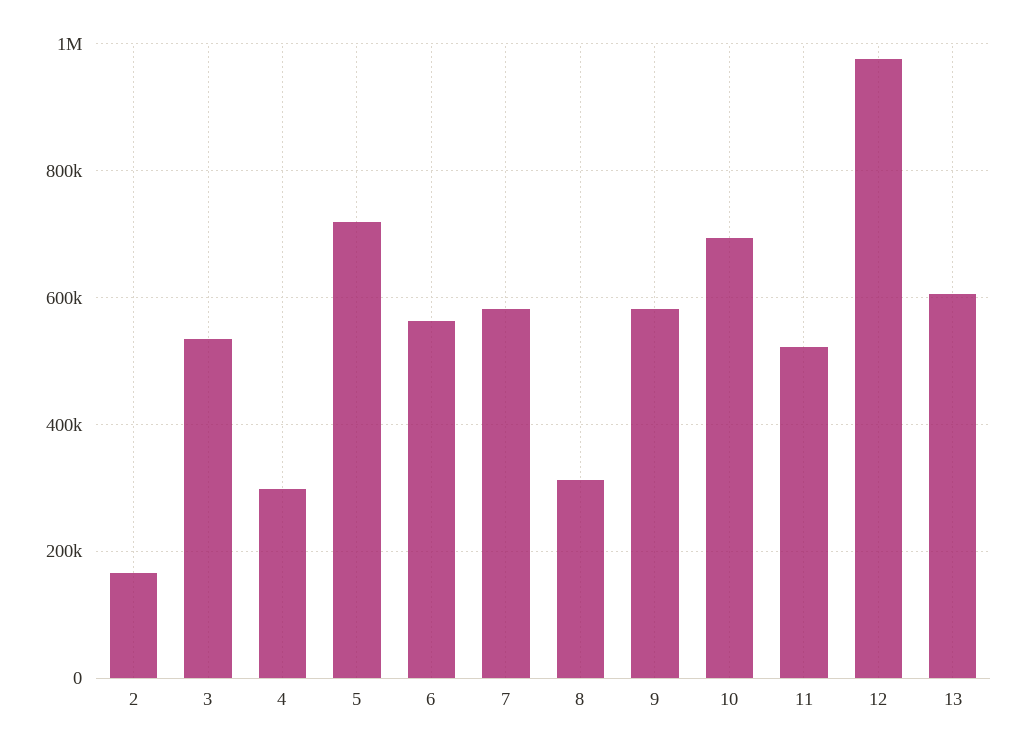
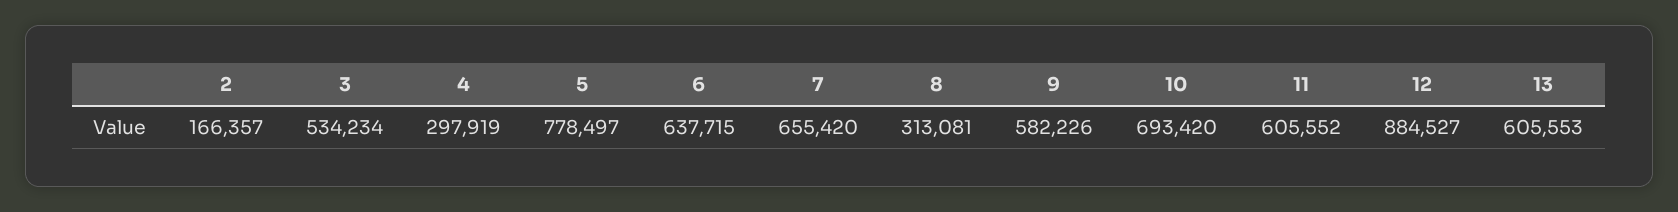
  {
    "2": 166357,
    "3": 534234,
    "4": 297919,
-   "5": 720000,
+   "5": 778497,
-   "6": 560000,
+   "6": 637715,
-   "7": 580000,
+   "7": 655420,
    "8": 313081,
    "9": 582226,
    "10": 693420,
-   "11": 520000,
+   "11": 605552,
-   "12": 980000,
+   "12": 884527,
    "13": 605553
  }

